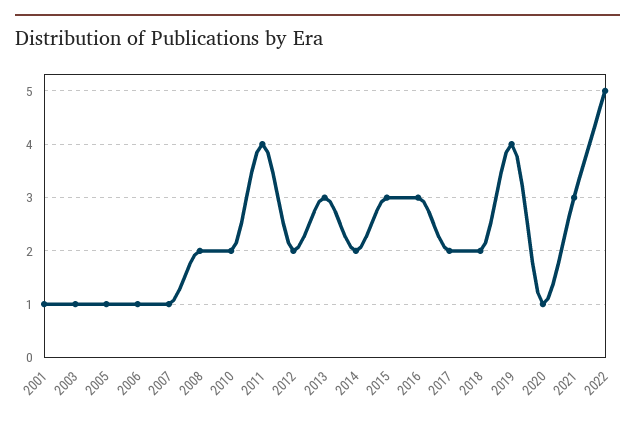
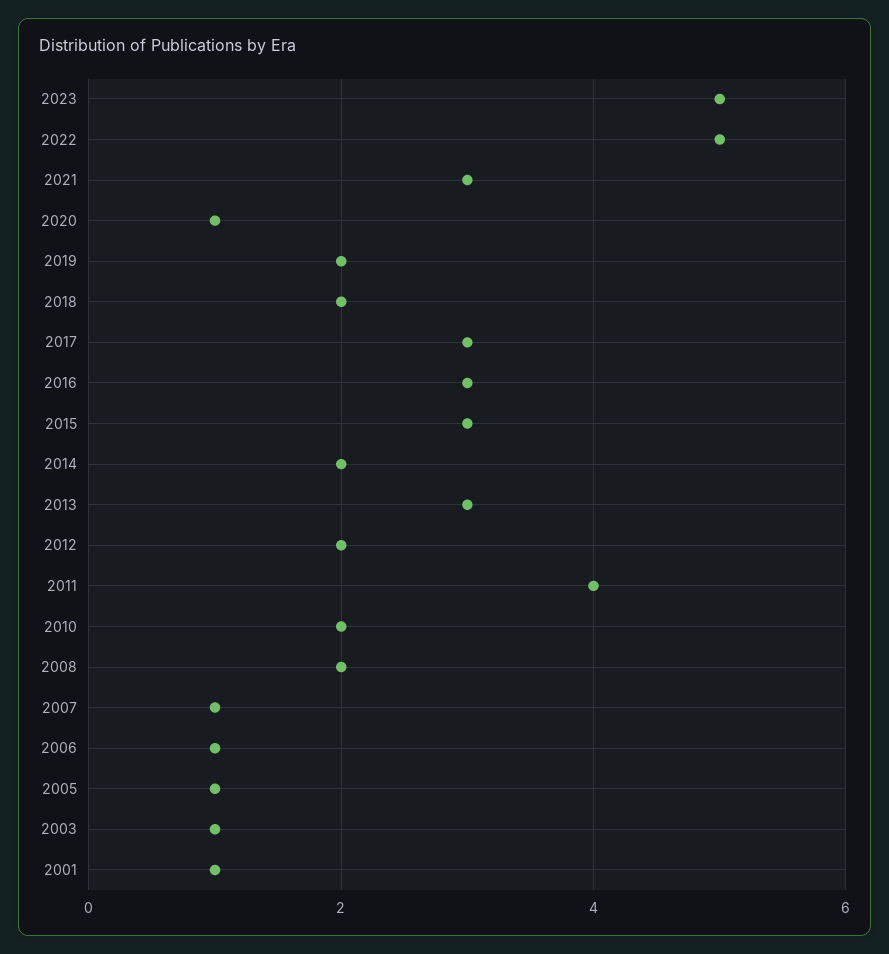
  {
    "2001": 1,
    "2003": 1,
    "2005": 1,
    "2006": 1,
    "2007": 1,
    "2008": 2,
    "2010": 2,
    "2011": 4,
    "2012": 2,
    "2013": 3,
    "2014": 2,
    "2015": 3,
    "2016": 3,
-   "2017": 2,
+   "2017": 3,
    "2018": 2,
-   "2019": 4,
+   "2019": 2,
    "2020": 1,
    "2021": 3,
-   "2022": 5
+   "2022": 5,
+   "2023": 5
  }

